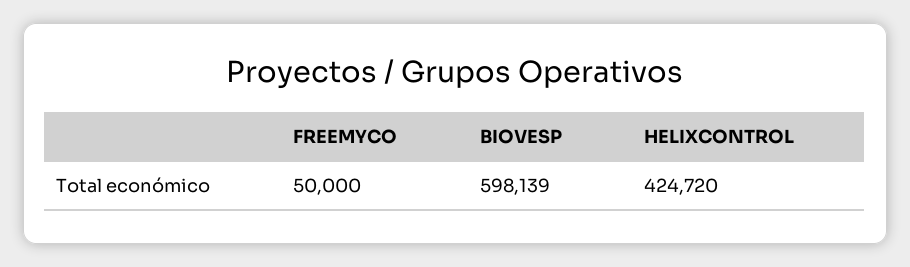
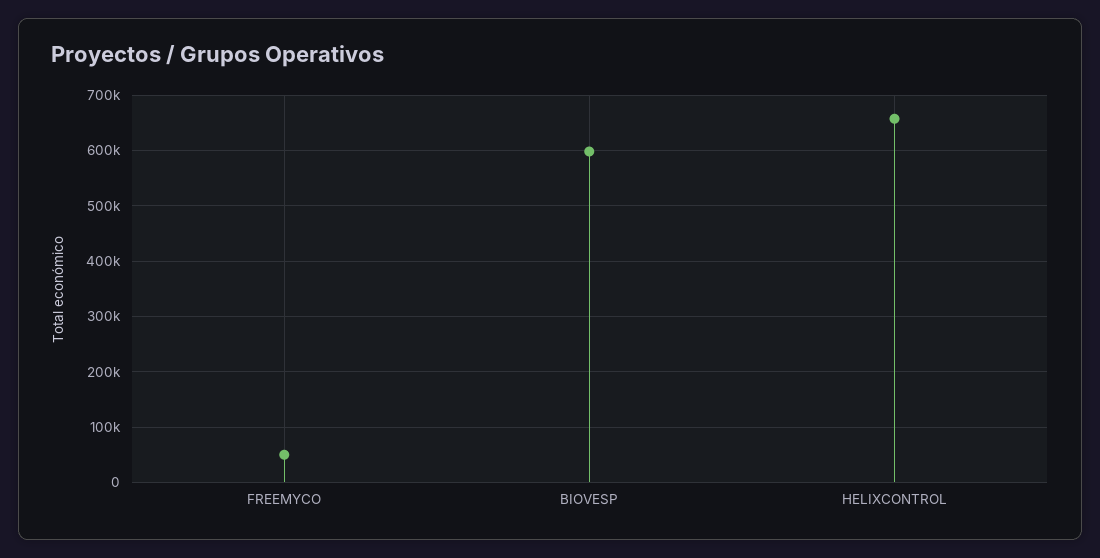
  {
    "FREEMYCO": 50000,
    "BIOVESP": 598139,
-   "HELIXCONTROL": 424720
+   "HELIXCONTROL": 660000
  }

